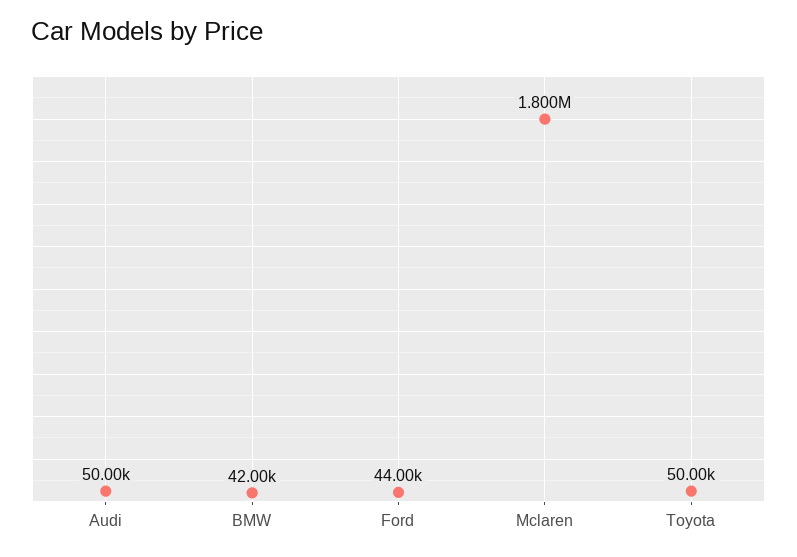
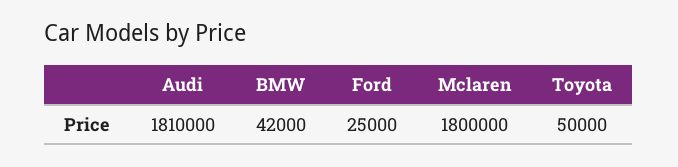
  {
-   "Audi": 50000,
+   "Audi": 1810000,
    "BMW": 42000,
-   "Ford": 44000,
+   "Ford": 25000,
    "Mclaren": 1800000,
    "Toyota": 50000
  }

